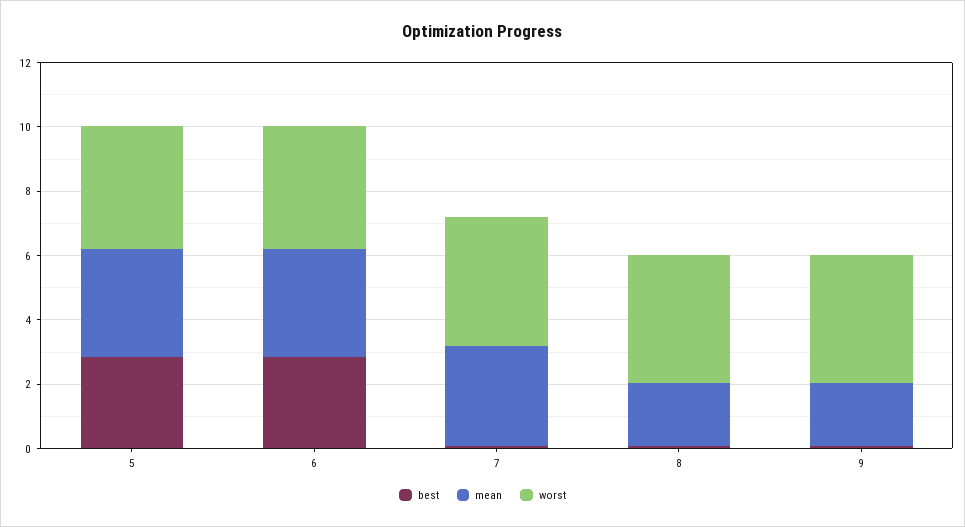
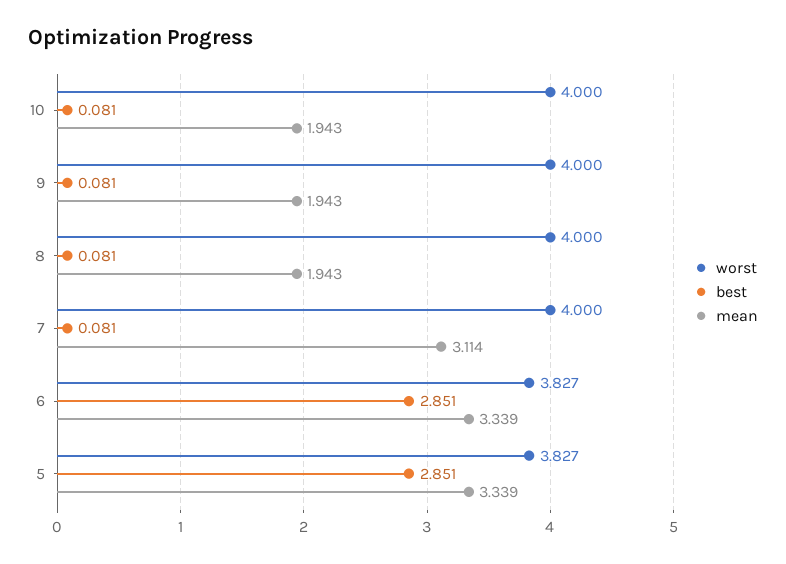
  {
    "best": {
      "5": 2.851,
      "6": 2.851,
      "7": 0.081,
      "8": 0.081,
-     "9": 0.081
+     "9": 0.081,
+     "10": 0.081
    },
    "mean": {
      "5": 3.339,
      "6": 3.339,
      "7": 3.114,
      "8": 1.943,
-     "9": 1.943
+     "9": 1.943,
+     "10": 1.943
    },
    "worst": {
      "5": 3.827,
      "6": 3.827,
      "7": 4,
      "8": 4,
-     "9": 4
+     "9": 4,
+     "10": 4
    }
  }

